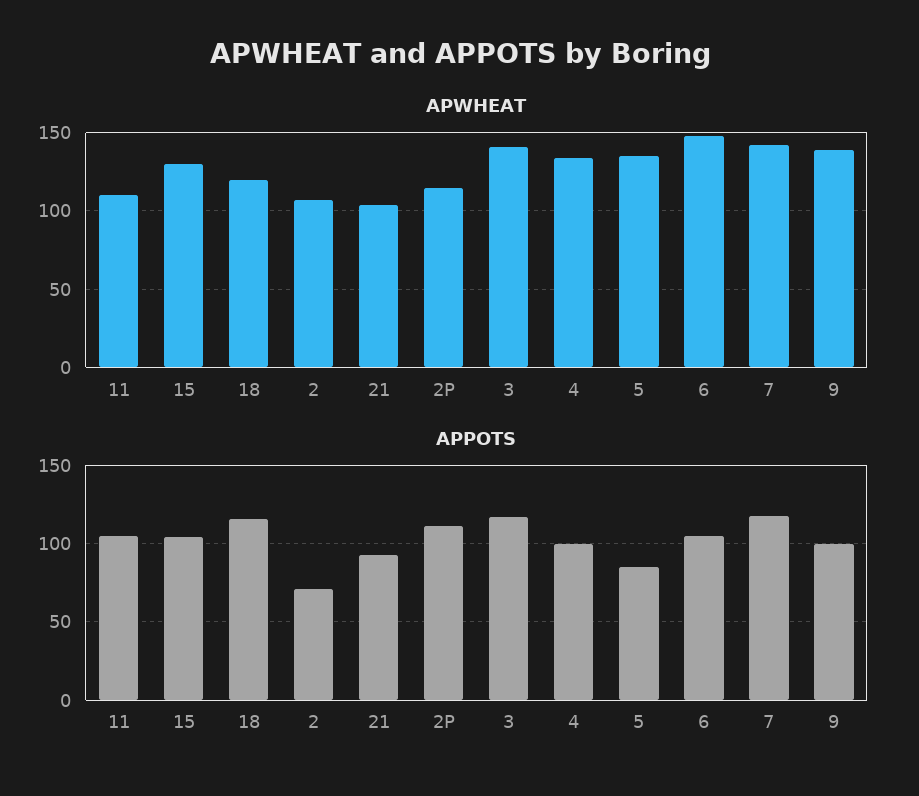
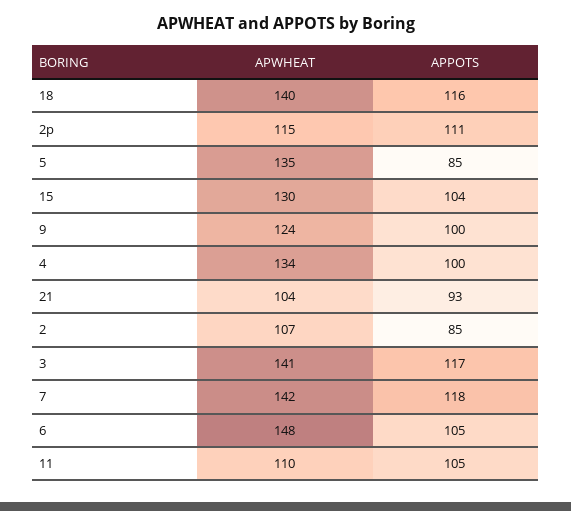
  {
    "APWHEAT": {
      "11": 110,
      "15": 130,
-     "18": 120,
+     "18": 140,
      "2": 107,
      "21": 104,
      "2P": 115,
      "3": 141,
      "4": 134,
      "5": 135,
      "6": 148,
      "7": 142,
-     "9": 140
+     "9": 124
    },
    "APPOTS": {
      "11": 105,
      "15": 104,
      "18": 116,
-     "2": 70,
+     "2": 85,
      "21": 93,
      "2P": 111,
      "3": 117,
      "4": 100,
      "5": 85,
      "6": 105,
      "7": 118,
      "9": 100
    }
  }

